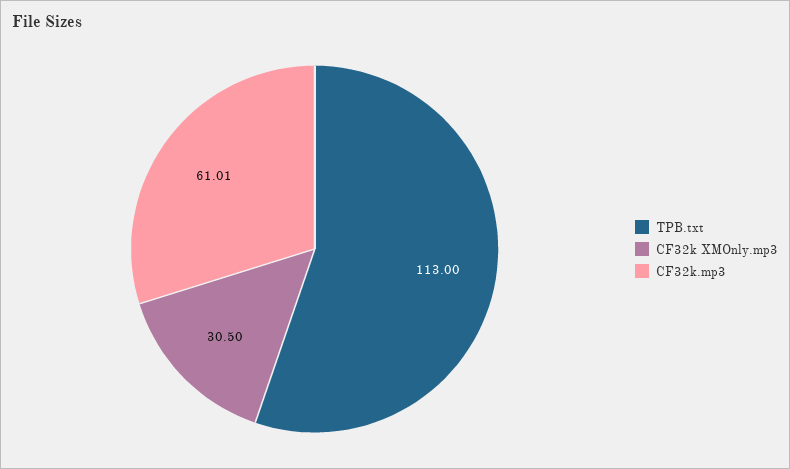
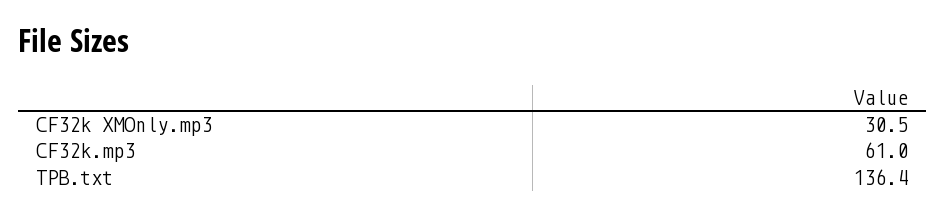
  {
-   "TPB.txt": 113,
+   "TPB.txt": 136.4,
    "CF32k XMOnly.mp3": 30.5,
    "CF32k.mp3": 61.01
  }

